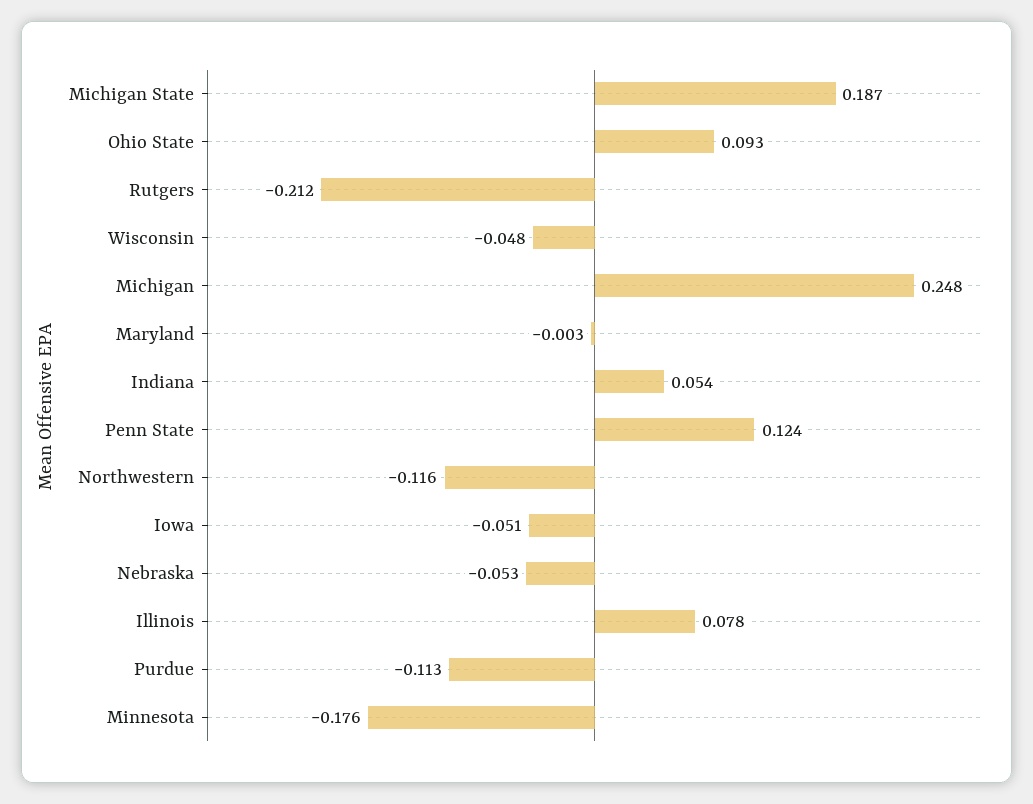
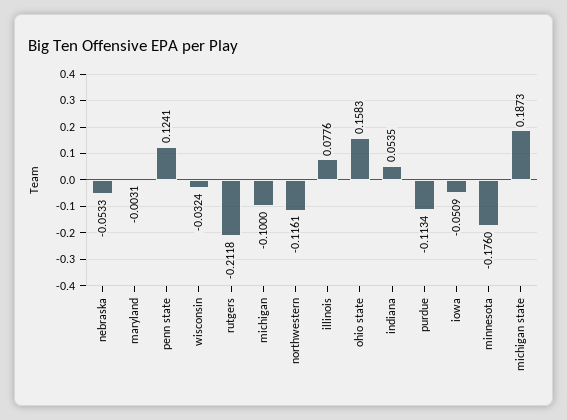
  {
    "Michigan State": 0.1873,
-   "Ohio State": 0.093,
+   "Ohio State": 0.1583,
    "Rutgers": -0.2118,
-   "Wisconsin": -0.048,
+   "Wisconsin": -0.0324,
-   "Michigan": 0.248,
+   "Michigan": -0.1,
    "Maryland": -0.0031,
    "Indiana": 0.0535,
    "Penn State": 0.1241,
    "Northwestern": -0.1161,
    "Iowa": -0.0509,
    "Nebraska": -0.0533,
    "Illinois": 0.0776,
    "Purdue": -0.1134,
    "Minnesota": -0.176
  }

